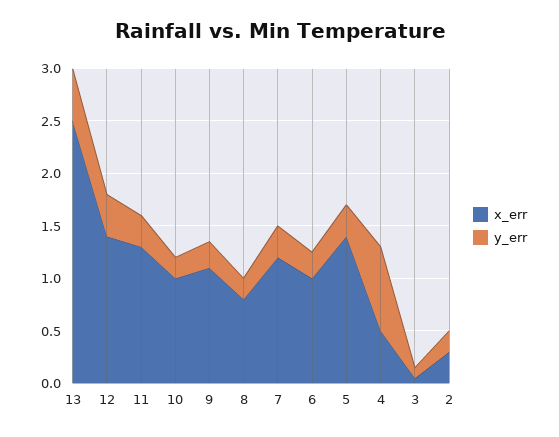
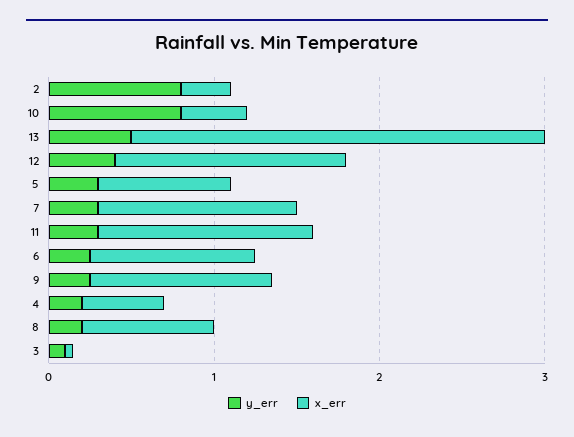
  {
    "x_err": {
      "13": 2.5,
      "12": 1.4,
      "11": 1.3,
-     "10": 1,
+     "10": 0.4,
      "9": 1.1,
      "8": 0.8,
      "7": 1.2,
      "6": 1,
-     "5": 1.4,
+     "5": 0.8,
      "4": 0.5,
      "3": 0.1,
      "2": 0.3
    },
    "y_err": {
      "13": 0.5,
      "12": 0.4,
      "11": 0.3,
-     "10": 0.2,
+     "10": 0.8,
      "9": 0.3,
      "8": 0.2,
      "7": 0.3,
      "6": 0.3,
      "5": 0.3,
-     "4": 0.8,
+     "4": 0.2,
      "3": 0.1,
-     "2": 0.2
+     "2": 0.8
    }
  }

